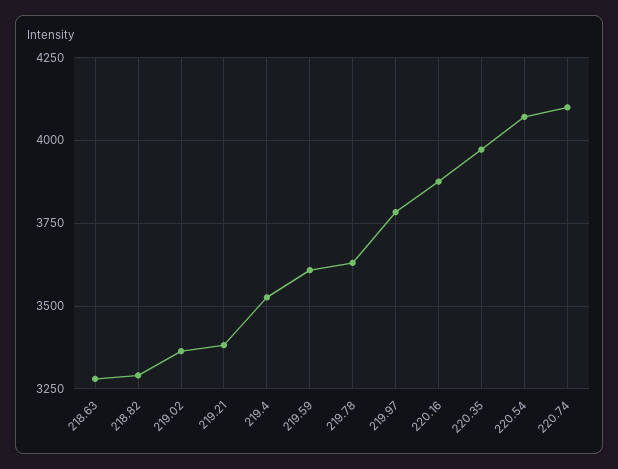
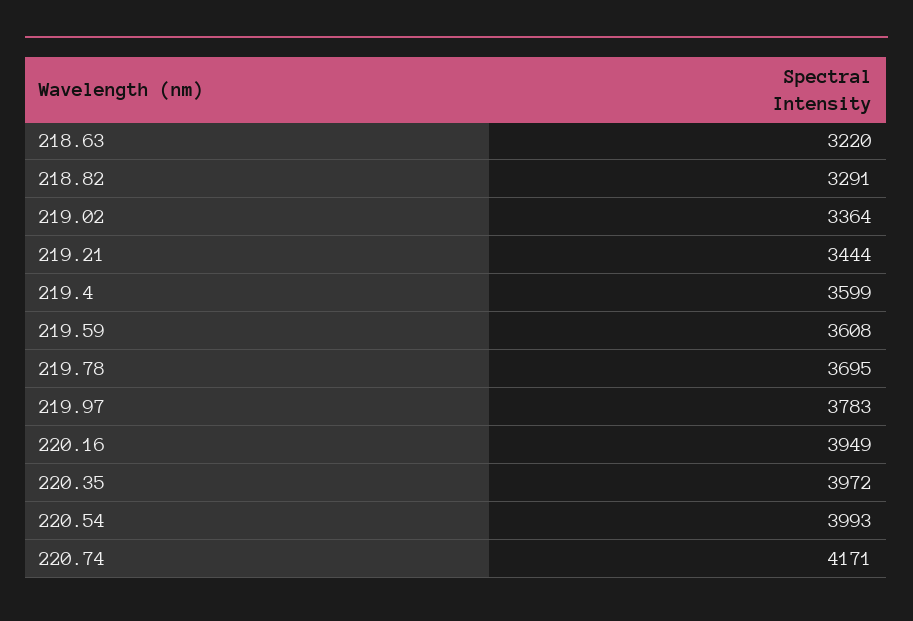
  {
-   "218.63": 3275,
+   "218.63": 3220,
    "218.82": 3291,
    "219.02": 3364,
-   "219.21": 3375,
+   "219.21": 3444,
-   "219.4": 3525,
+   "219.4": 3599,
    "219.59": 3608,
-   "219.78": 3625,
+   "219.78": 3695,
    "219.97": 3783,
-   "220.16": 3875,
+   "220.16": 3949,
    "220.35": 3972,
-   "220.54": 4075,
+   "220.54": 3993,
-   "220.74": 4100
+   "220.74": 4171
  }

